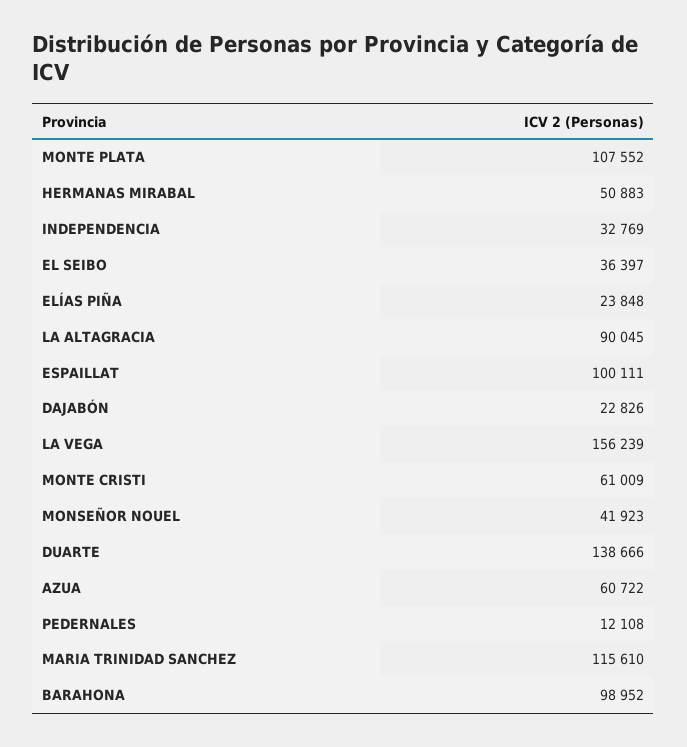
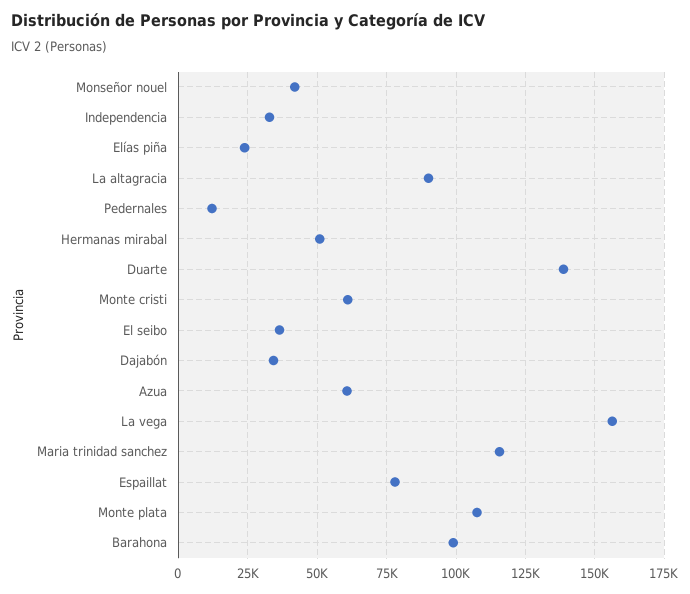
  {
    "MONTE PLATA": 107552,
    "HERMANAS MIRABAL": 50883,
    "INDEPENDENCIA": 32769,
    "EL SEIBO": 36397,
    "ELÍAS PIÑA": 23848,
    "LA ALTAGRACIA": 90045,
-   "ESPAILLAT": 100111,
+   "ESPAILLAT": 77500,
-   "DAJABÓN": 22826,
+   "DAJABÓN": 35000,
    "LA VEGA": 156239,
    "MONTE CRISTI": 61009,
    "MONSEÑOR NOUEL": 41923,
    "DUARTE": 138666,
    "AZUA": 60722,
    "PEDERNALES": 12108,
    "MARIA TRINIDAD SANCHEZ": 115610,
    "BARAHONA": 98952
  }

